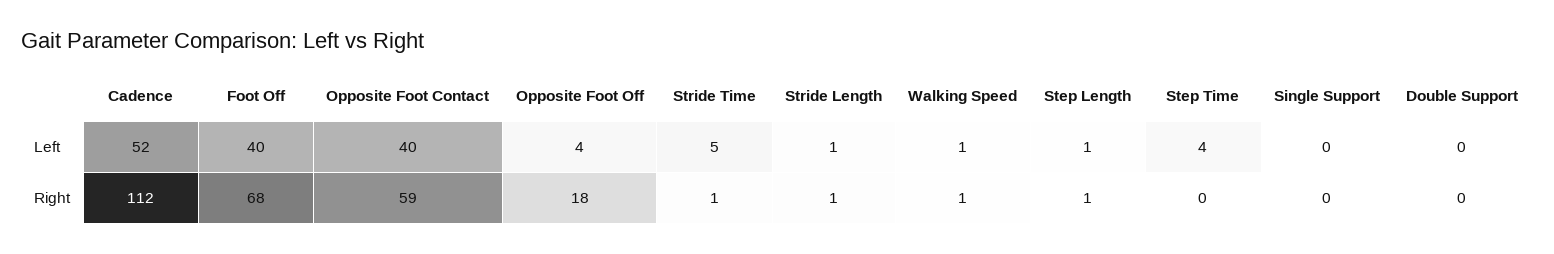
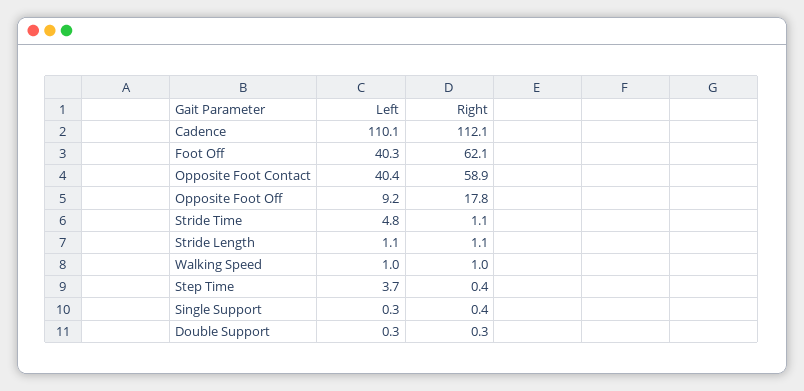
  {
    "Cadence": {
-     "Left": 52,
+     "Left": 110.1,
      "Right": 112.1
    },
    "Foot Off": {
      "Left": 40.3,
-     "Right": 68
+     "Right": 62.1
    },
    "Opposite Foot Contact": {
      "Left": 40.4,
      "Right": 58.9
    },
    "Opposite Foot Off": {
-     "Left": 4,
+     "Left": 9.2,
      "Right": 17.8
    },
    "Stride Time": {
      "Left": 4.8,
      "Right": 1.1
    },
    "Stride Length": {
      "Left": 1.1,
      "Right": 1.1
    },
    "Walking Speed": {
      "Left": 1,
      "Right": 1
    },
-   "Step Length": {
-     "Left": 1,
-     "Right": 1
-   },
    "Step Time": {
      "Left": 3.7,
      "Right": 0.4
    },
    "Single Support": {
      "Left": 0.3,
      "Right": 0.4
    },
    "Double Support": {
      "Left": 0.3,
      "Right": 0.3
    }
  }

